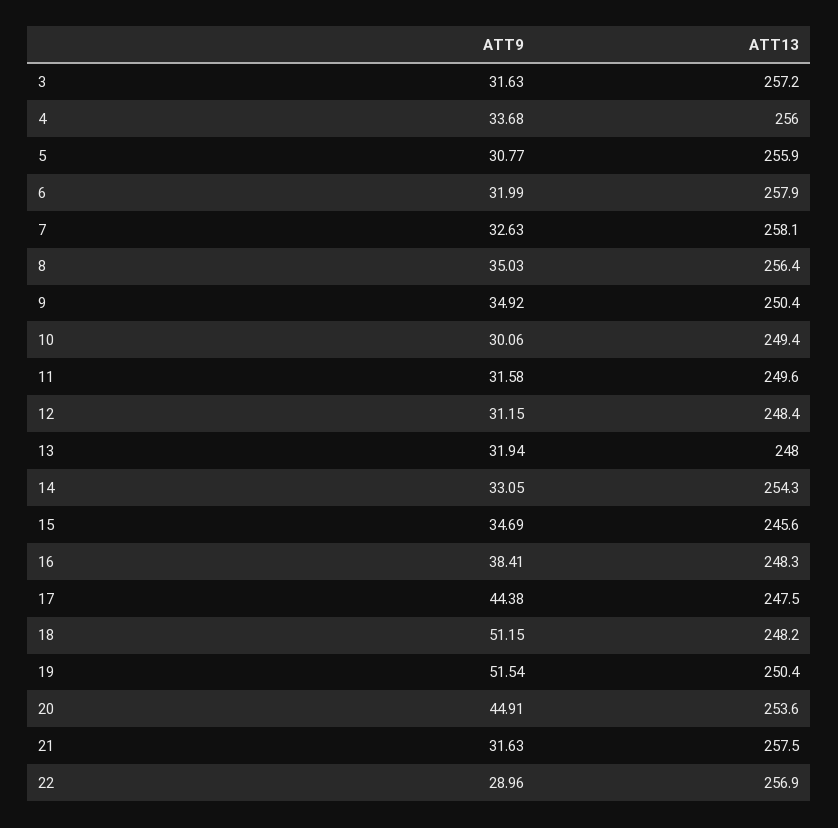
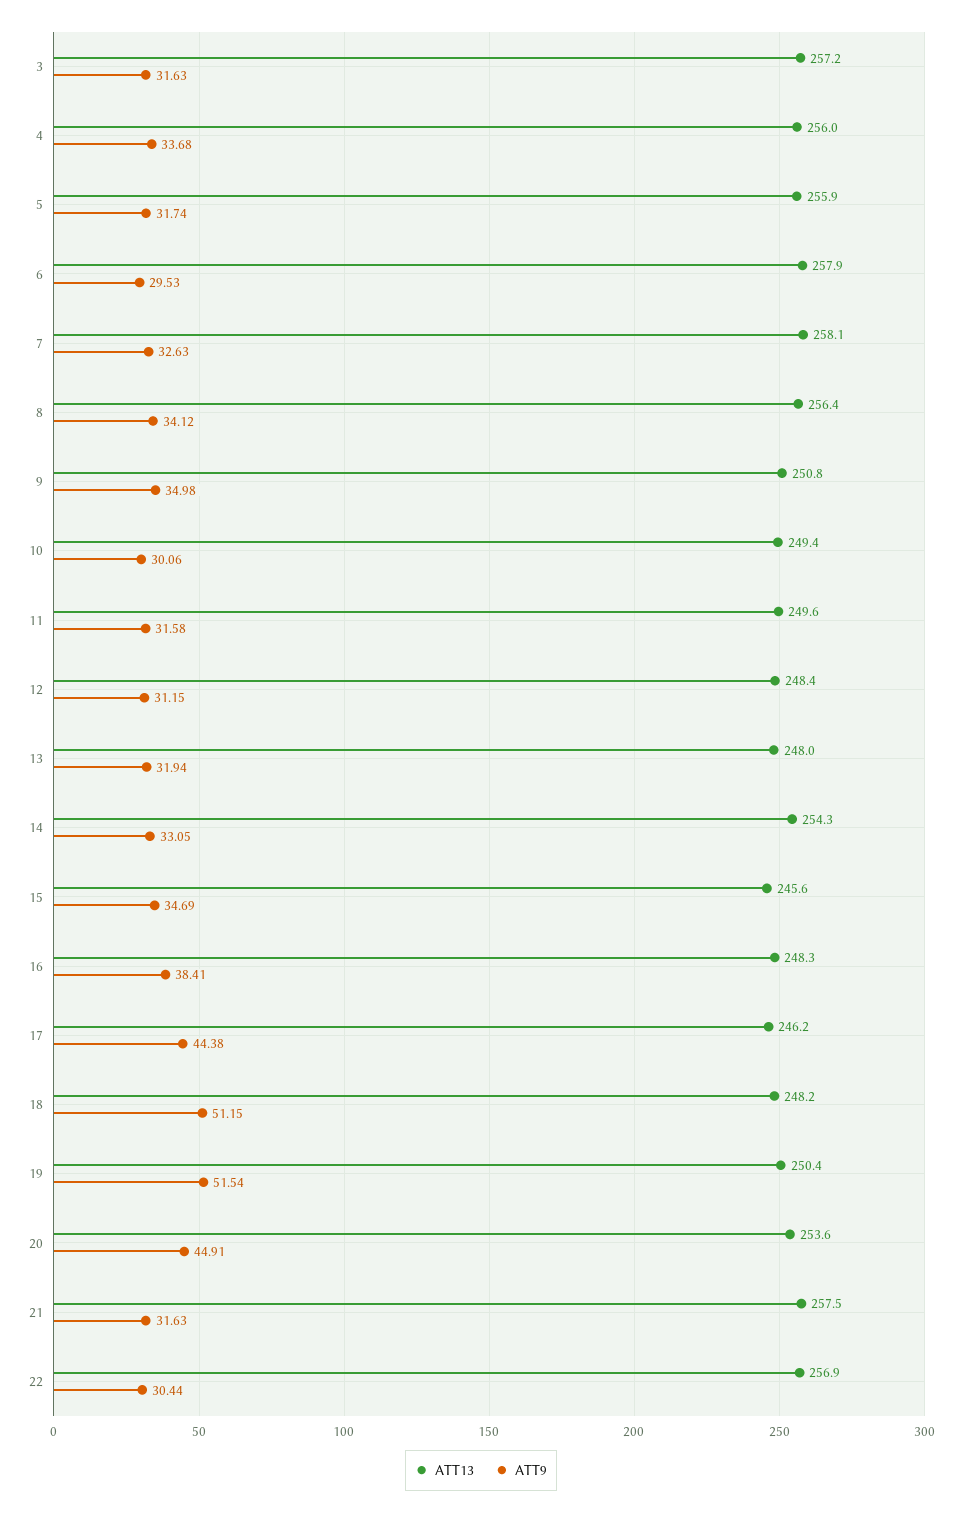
  {
    "ATT9": {
      "3": 31.63,
      "4": 33.68,
-     "5": 30.77,
+     "5": 31.74,
-     "6": 31.99,
+     "6": 29.53,
      "7": 32.63,
-     "8": 35.03,
+     "8": 34.12,
-     "9": 34.92,
+     "9": 34.98,
      "10": 30.06,
      "11": 31.58,
      "12": 31.15,
      "13": 31.94,
      "14": 33.05,
      "15": 34.69,
      "16": 38.41,
      "17": 44.38,
      "18": 51.15,
      "19": 51.54,
      "20": 44.91,
      "21": 31.63,
-     "22": 28.96
+     "22": 30.44
    },
    "ATT13": {
      "3": 257.2,
      "4": 256,
      "5": 255.9,
      "6": 257.9,
      "7": 258.1,
      "8": 256.4,
-     "9": 250.4,
+     "9": 250.8,
      "10": 249.4,
      "11": 249.6,
      "12": 248.4,
      "13": 248,
      "14": 254.3,
      "15": 245.6,
      "16": 248.3,
-     "17": 247.5,
+     "17": 246.2,
      "18": 248.2,
      "19": 250.4,
      "20": 253.6,
      "21": 257.5,
      "22": 256.9
    }
  }

